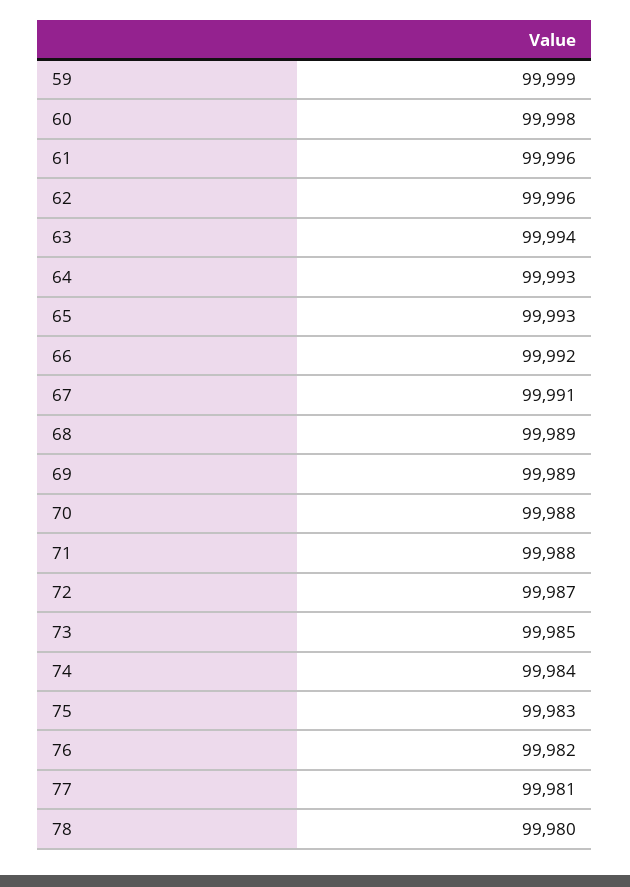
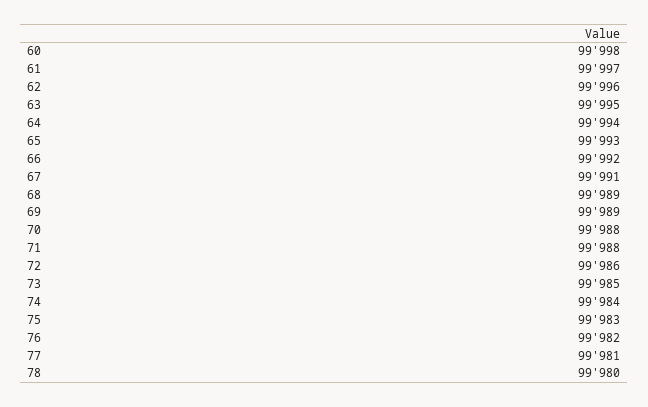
  {
-   "59": 99999,
    "60": 99998,
-   "61": 99996,
+   "61": 99997,
    "62": 99996,
-   "63": 99994,
+   "63": 99995,
-   "64": 99993,
+   "64": 99994,
    "65": 99993,
    "66": 99992,
    "67": 99991,
    "68": 99989,
    "69": 99989,
    "70": 99988,
    "71": 99988,
-   "72": 99987,
+   "72": 99986,
    "73": 99985,
    "74": 99984,
    "75": 99983,
    "76": 99982,
    "77": 99981,
    "78": 99980
  }

